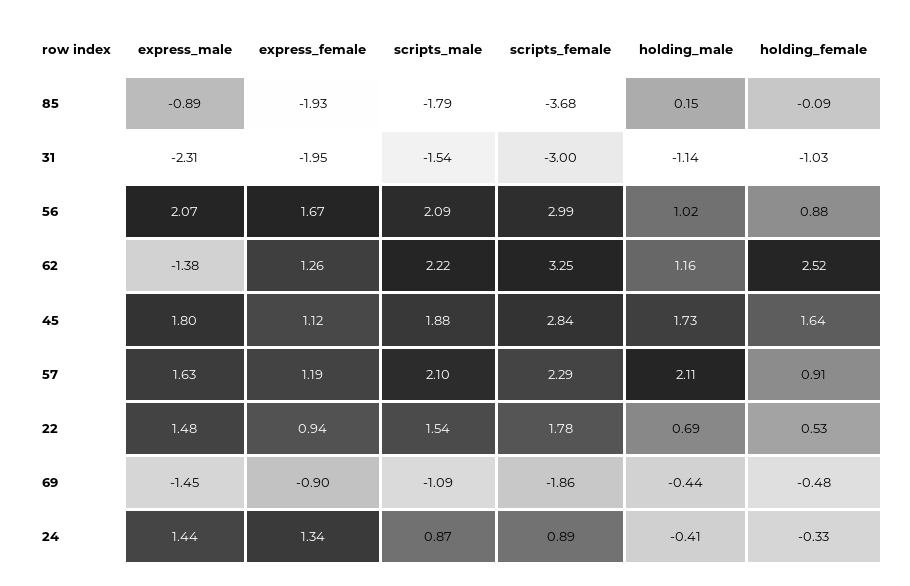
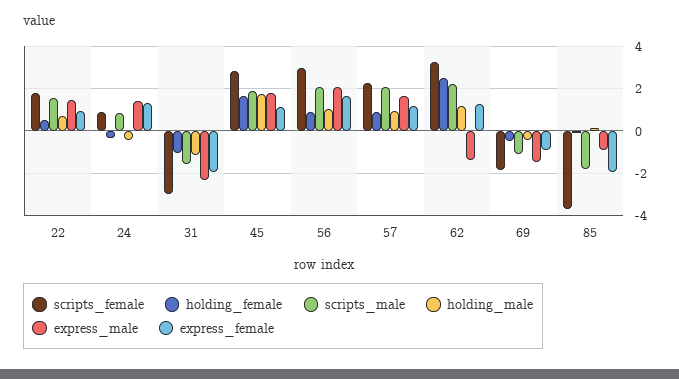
  {
    "express_male": {
      "85": -0.89,
      "31": -2.31,
      "56": 2.07,
      "62": -1.38,
      "45": 1.8,
      "57": 1.63,
      "22": 1.48,
      "69": -1.45,
      "24": 1.44
    },
    "express_female": {
      "85": -1.93,
      "31": -1.95,
      "56": 1.67,
      "62": 1.26,
      "45": 1.12,
      "57": 1.19,
      "22": 0.94,
      "69": -0.9,
      "24": 1.34
    },
    "scripts_male": {
      "85": -1.79,
      "31": -1.54,
      "56": 2.09,
      "62": 2.22,
      "45": 1.88,
      "57": 2.1,
      "22": 1.54,
      "69": -1.09,
      "24": 0.87
    },
    "scripts_female": {
      "85": -3.68,
      "31": -3,
      "56": 2.99,
      "62": 3.25,
      "45": 2.84,
      "57": 2.29,
      "22": 1.78,
      "69": -1.86,
      "24": 0.89
    },
    "holding_male": {
      "85": 0.15,
      "31": -1.14,
      "56": 1.02,
      "62": 1.16,
      "45": 1.73,
-     "57": 2.11,
+     "57": 1,
      "22": 0.69,
      "69": -0.44,
      "24": -0.41
    },
    "holding_female": {
      "85": -0.09,
      "31": -1.03,
      "56": 0.88,
      "62": 2.52,
      "45": 1.64,
      "57": 0.91,
      "22": 0.53,
      "69": -0.48,
      "24": -0.33
    }
  }

